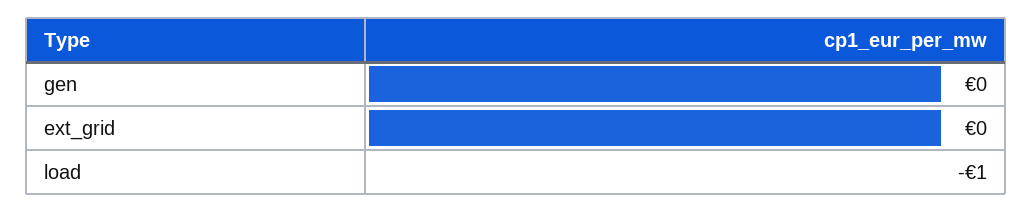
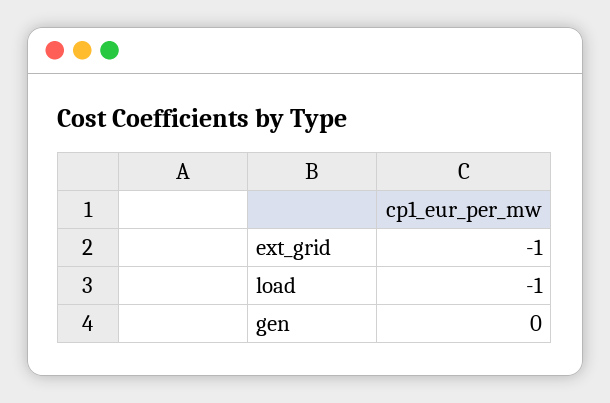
  {
    "gen": 0,
-   "ext_grid": 0,
+   "ext_grid": -1,
    "load": -1
  }

